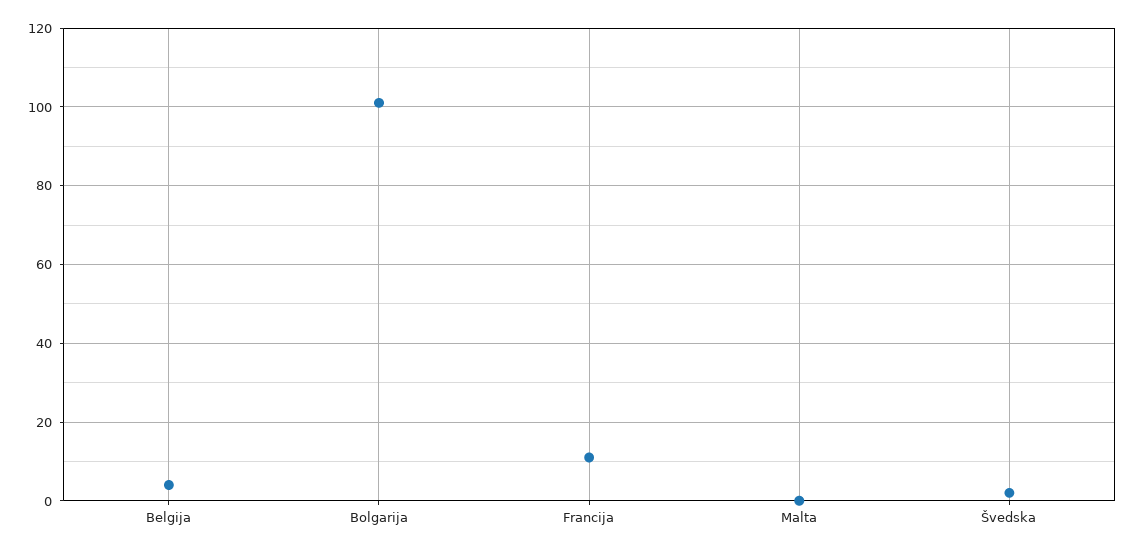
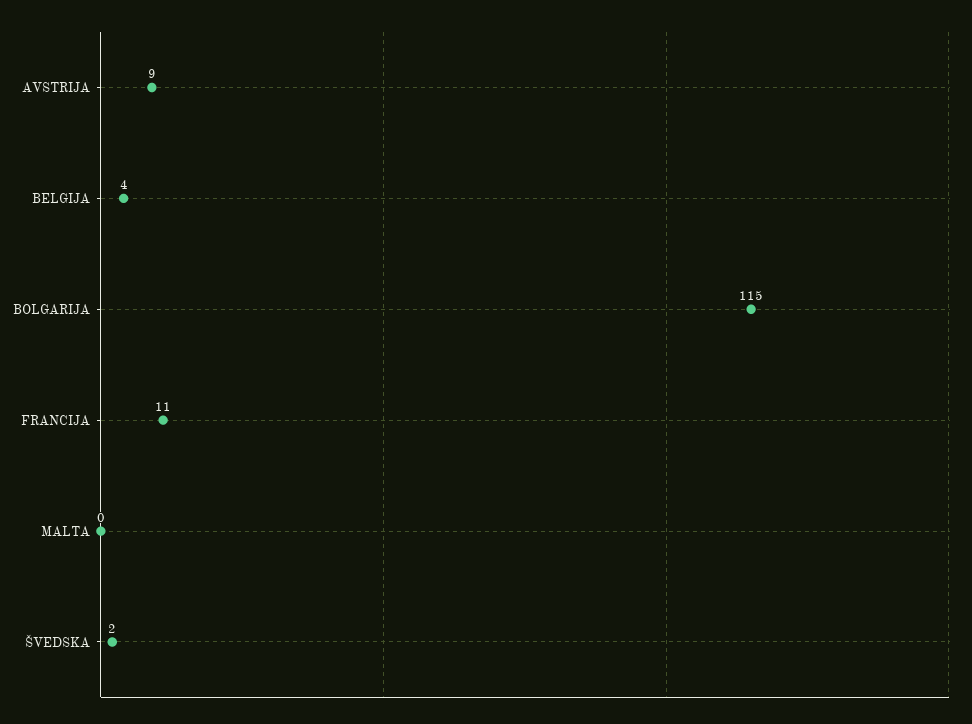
  {
    "Belgija": 4,
-   "Bolgarija": 100,
+   "Bolgarija": 115,
    "Francija": 11,
    "Malta": 0,
-   "Švedska": 2
+   "Švedska": 2,
+   "AVSTRIJA": 9
  }

